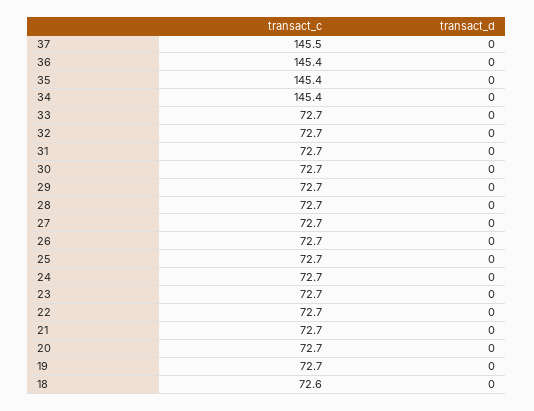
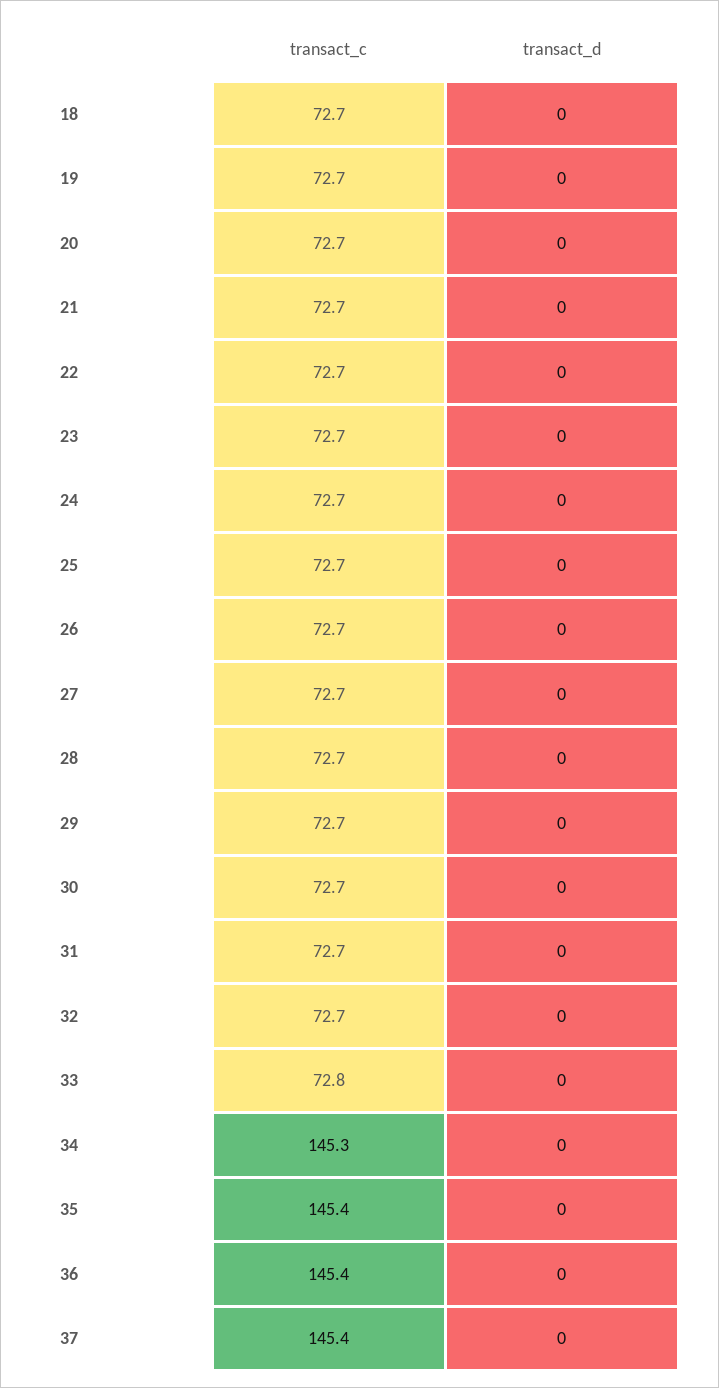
  {
    "transact_c": {
-     "37": 145.5,
+     "37": 145.4,
      "36": 145.4,
      "35": 145.4,
-     "34": 145.4,
+     "34": 145.3,
-     "33": 72.7,
+     "33": 72.8,
      "32": 72.7,
      "31": 72.7,
      "30": 72.7,
      "29": 72.7,
      "28": 72.7,
      "27": 72.7,
      "26": 72.7,
      "25": 72.7,
      "24": 72.7,
      "23": 72.7,
      "22": 72.7,
      "21": 72.7,
      "20": 72.7,
      "19": 72.7,
-     "18": 72.6
+     "18": 72.7
    },
    "transact_d": {
      "37": 0,
      "36": 0,
      "35": 0,
      "34": 0,
      "33": 0,
      "32": 0,
      "31": 0,
      "30": 0,
      "29": 0,
      "28": 0,
      "27": 0,
      "26": 0,
      "25": 0,
      "24": 0,
      "23": 0,
      "22": 0,
      "21": 0,
      "20": 0,
      "19": 0,
      "18": 0
    }
  }

